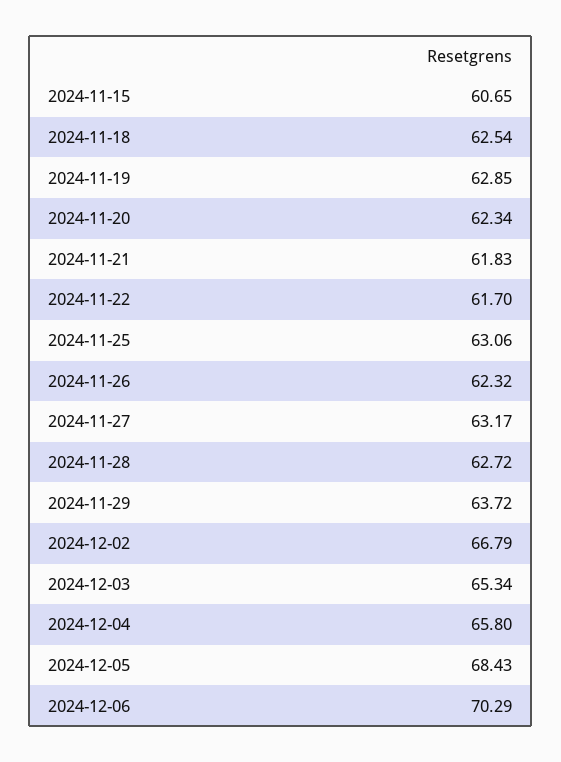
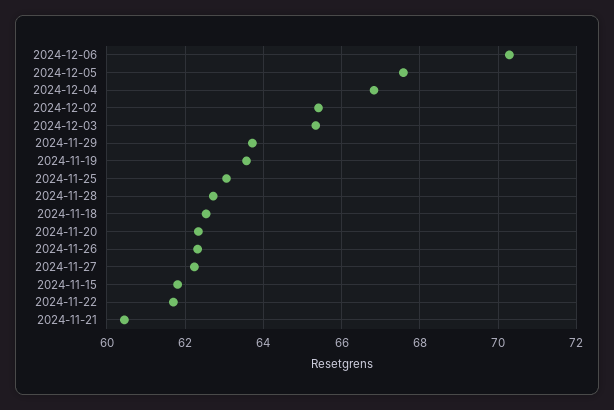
  {
-   "2024-11-15": 60.65,
+   "2024-11-15": 61.8,
    "2024-11-18": 62.54,
-   "2024-11-19": 62.85,
+   "2024-11-19": 63.6,
    "2024-11-20": 62.34,
-   "2024-11-21": 61.83,
+   "2024-11-21": 60.4,
    "2024-11-22": 61.7,
    "2024-11-25": 63.06,
    "2024-11-26": 62.32,
-   "2024-11-27": 63.17,
+   "2024-11-27": 62.2,
    "2024-11-28": 62.72,
    "2024-11-29": 63.72,
-   "2024-12-02": 66.79,
+   "2024-12-02": 65.4,
    "2024-12-03": 65.34,
-   "2024-12-04": 65.8,
+   "2024-12-04": 66.8,
-   "2024-12-05": 68.43,
+   "2024-12-05": 67.6,
    "2024-12-06": 70.29
  }

